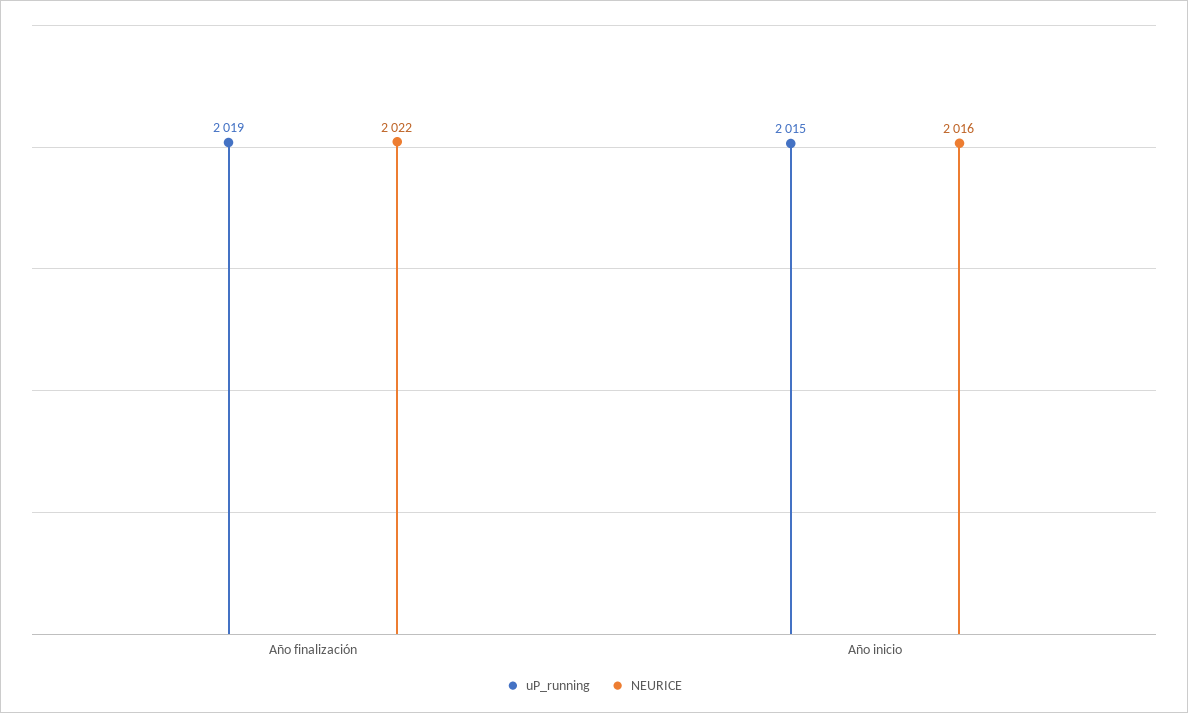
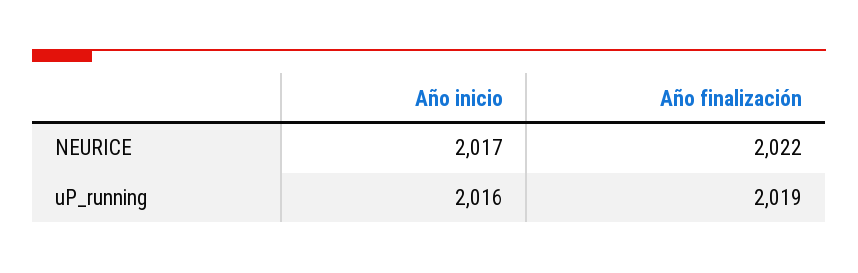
  {
    "uP_running": {
      "Año finalización": 2019,
-     "Año inicio": 2015
+     "Año inicio": 2016
    },
    "NEURICE": {
      "Año finalización": 2022,
-     "Año inicio": 2016
+     "Año inicio": 2017
    }
  }

